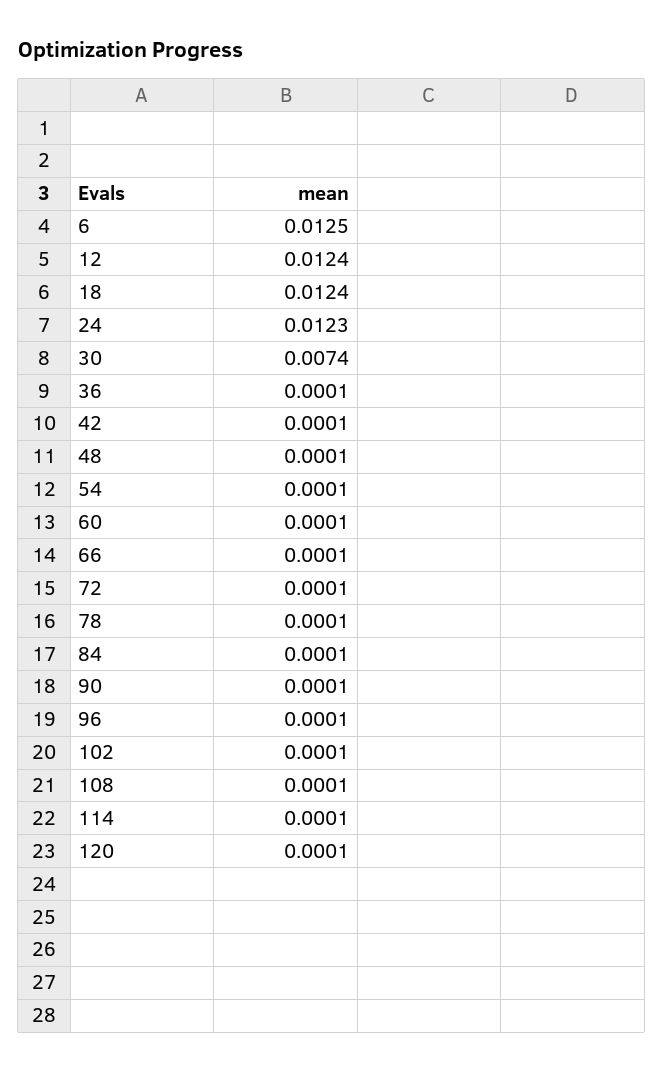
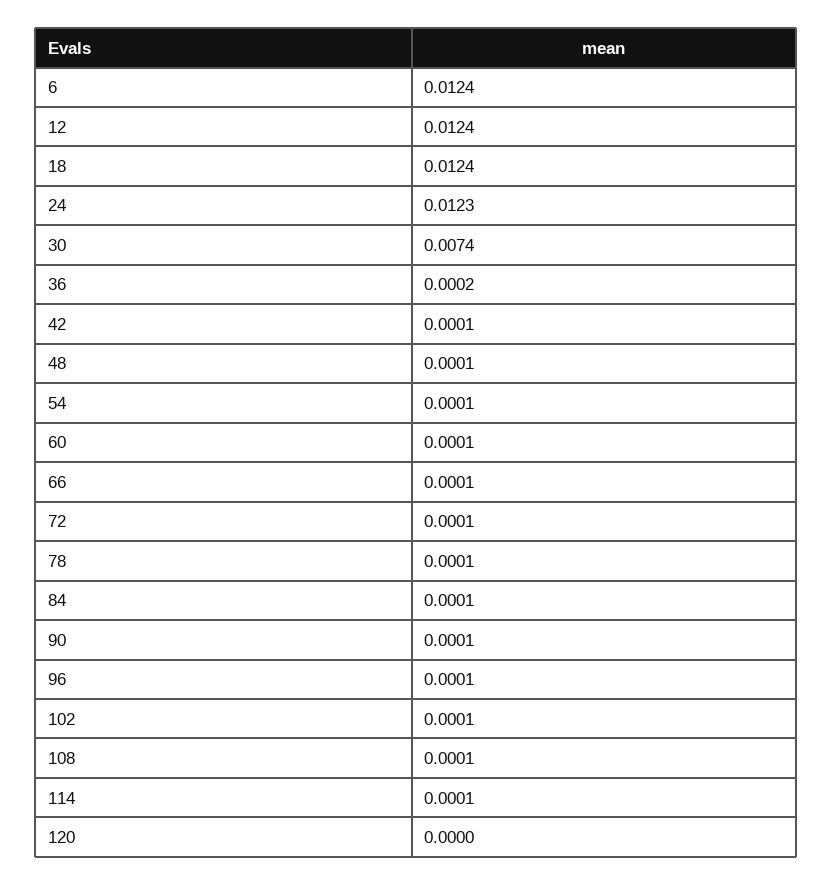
  {
-   "6": 0.0125,
+   "6": 0.0124,
    "12": 0.0124,
    "18": 0.0124,
    "24": 0.0123,
    "30": 0.0074,
-   "36": 0.0001,
+   "36": 0.0002,
    "42": 0.0001,
    "48": 0.0001,
    "54": 0.0001,
    "60": 0.0001,
    "66": 0.0001,
    "72": 0.0001,
    "78": 0.0001,
    "84": 0.0001,
    "90": 0.0001,
    "96": 0.0001,
    "102": 0.0001,
    "108": 0.0001,
    "114": 0.0001,
-   "120": 0.0001
+   "120": 0
  }

